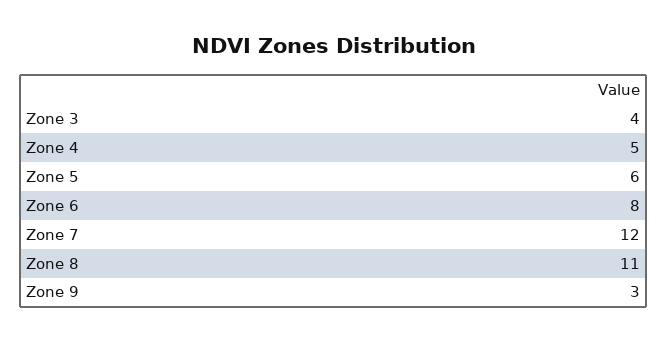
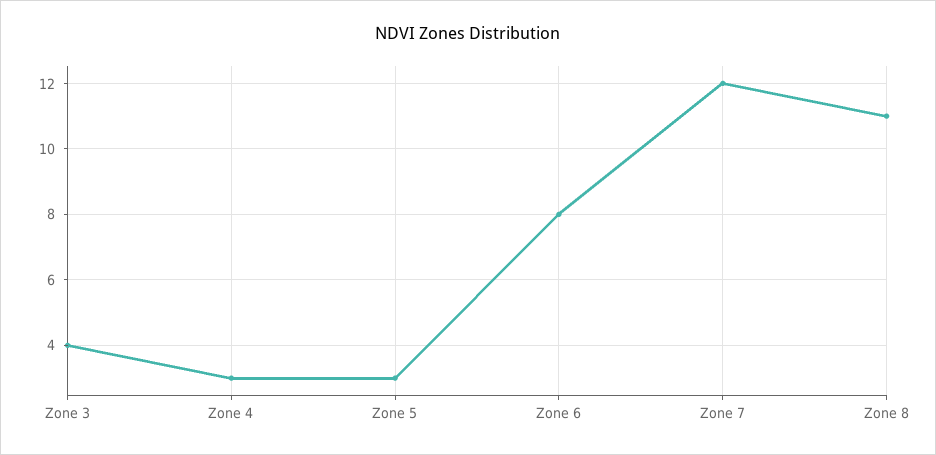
  {
    "Zone 3": 4,
-   "Zone 4": 5,
+   "Zone 4": 3,
-   "Zone 5": 6,
+   "Zone 5": 3,
    "Zone 6": 8,
    "Zone 7": 12,
-   "Zone 8": 11,
+   "Zone 8": 11
-   "Zone 9": 3
  }

